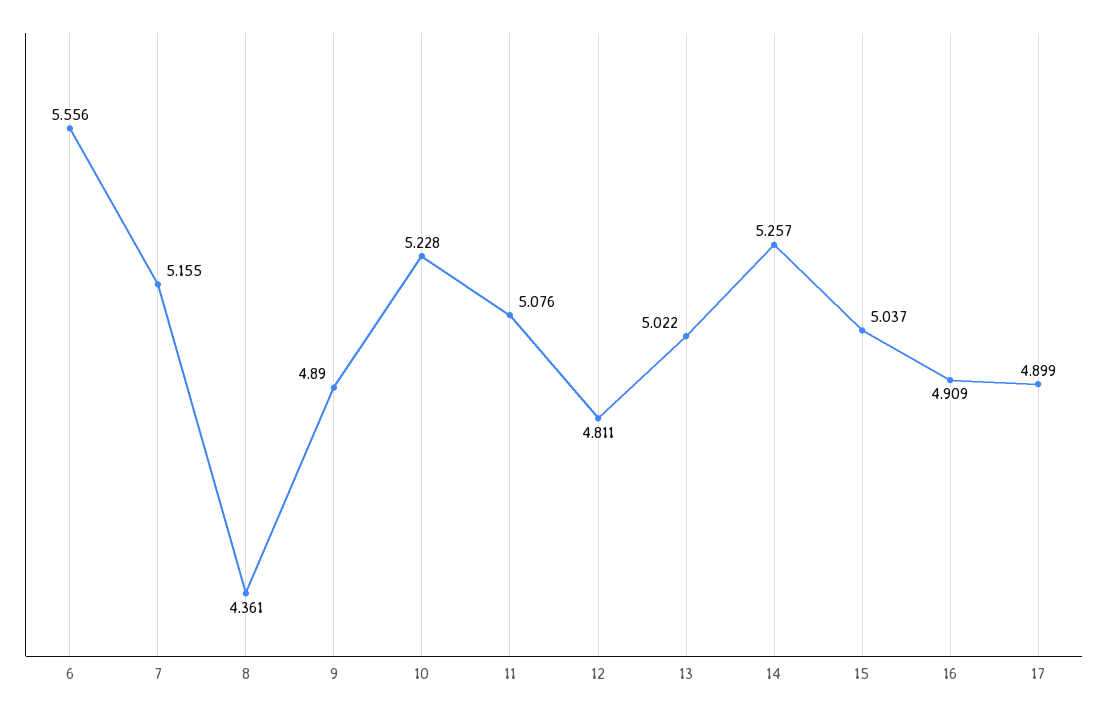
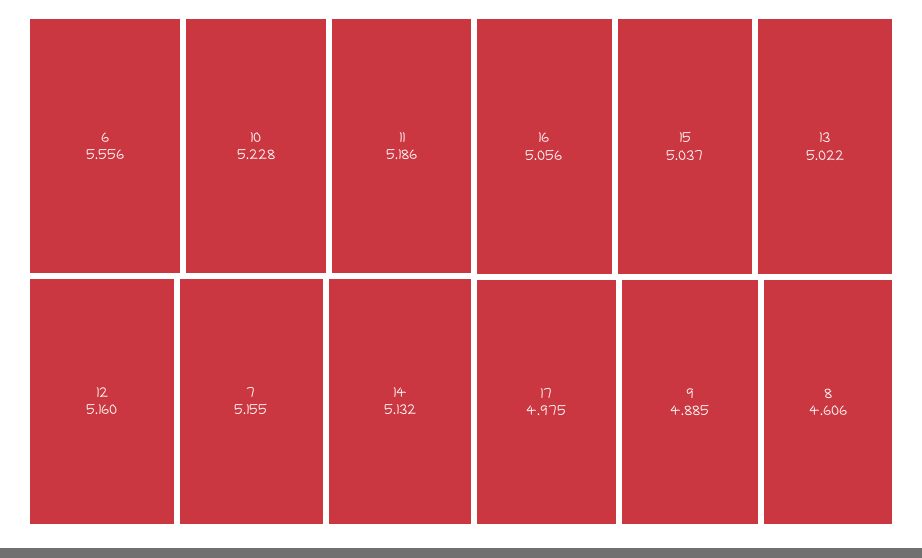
  {
    "6": 5.556,
    "7": 5.155,
-   "8": 4.361,
+   "8": 4.606,
-   "9": 4.89,
+   "9": 4.885,
    "10": 5.228,
-   "11": 5.076,
+   "11": 5.186,
-   "12": 4.811,
+   "12": 5.16,
    "13": 5.022,
-   "14": 5.257,
+   "14": 5.132,
    "15": 5.037,
-   "16": 4.909,
+   "16": 5.056,
-   "17": 4.899
+   "17": 4.975
  }

